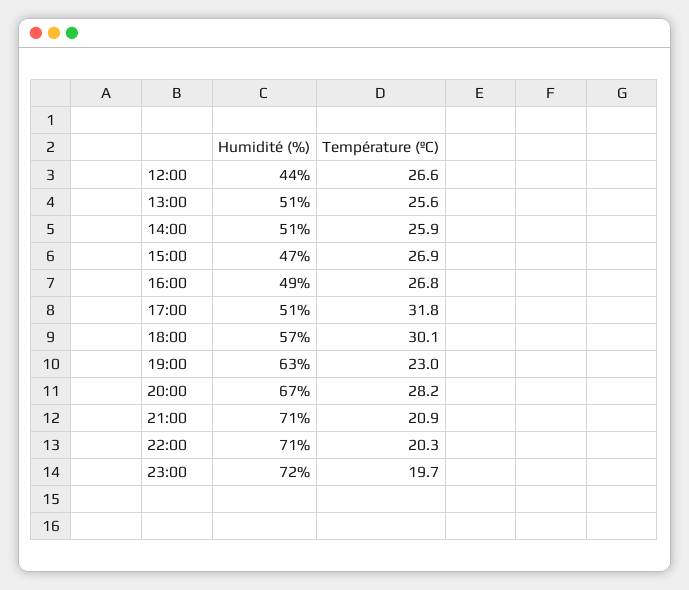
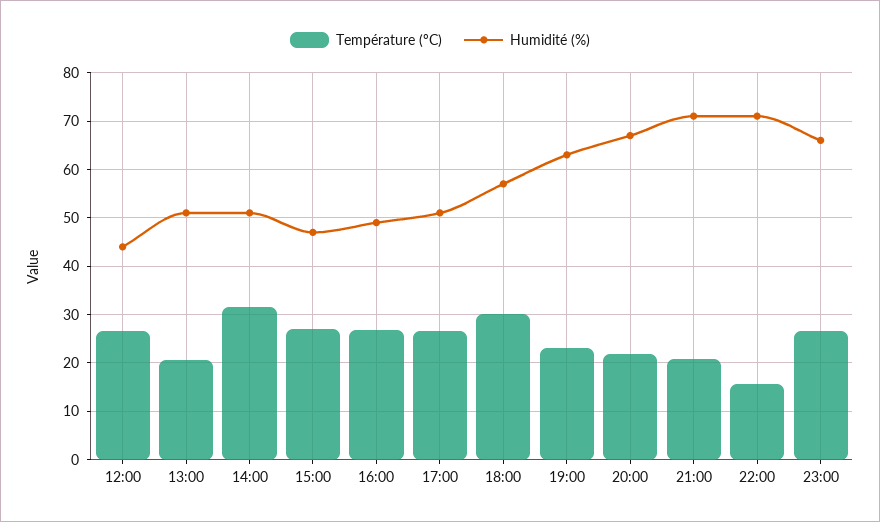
  {
    "Humidité (%)": {
      "12:00": 44,
      "13:00": 51,
      "14:00": 51,
      "15:00": 47,
      "16:00": 49,
      "17:00": 51,
      "18:00": 57,
      "19:00": 63,
      "20:00": 67,
      "21:00": 71,
      "22:00": 71,
-     "23:00": 72
+     "23:00": 66
    },
    "Température (ºC)": {
      "12:00": 26.6,
-     "13:00": 25.6,
+     "13:00": 20,
-     "14:00": 25.9,
+     "14:00": 32,
      "15:00": 26.9,
      "16:00": 26.8,
-     "17:00": 31.8,
+     "17:00": 26,
      "18:00": 30.1,
      "19:00": 23,
-     "20:00": 28.2,
+     "20:00": 22,
      "21:00": 20.9,
-     "22:00": 20.3,
+     "22:00": 16,
-     "23:00": 19.7
+     "23:00": 26
    }
  }

